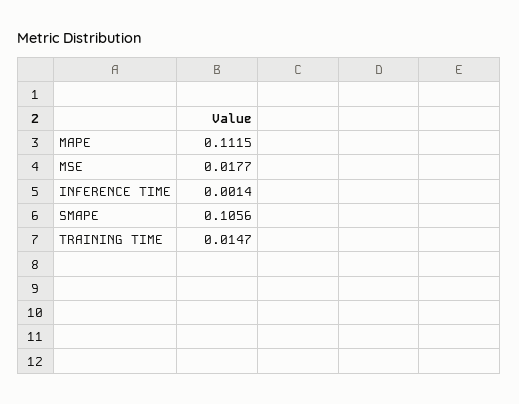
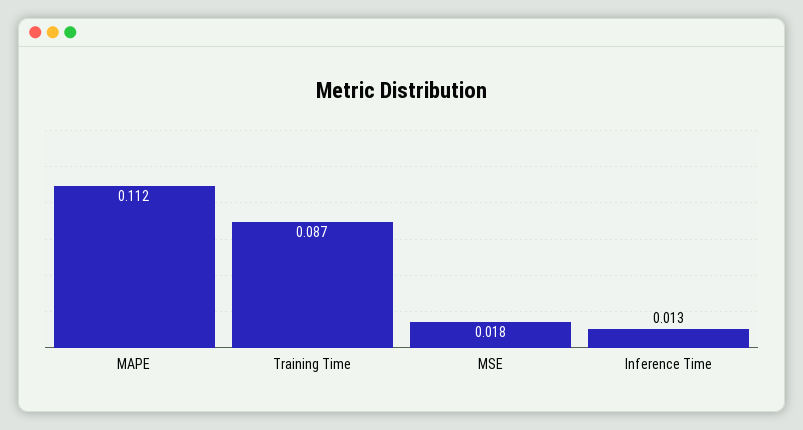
  {
    "MAPE": 0.1115,
    "MSE": 0.0177,
-   "INFERENCE TIME": 0.0014,
+   "INFERENCE TIME": 0.013,
-   "SMAPE": 0.1056,
-   "TRAINING TIME": 0.0147
+   "TRAINING TIME": 0.087
  }

